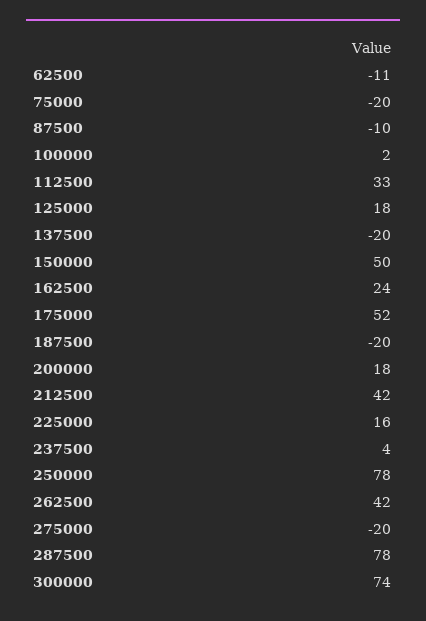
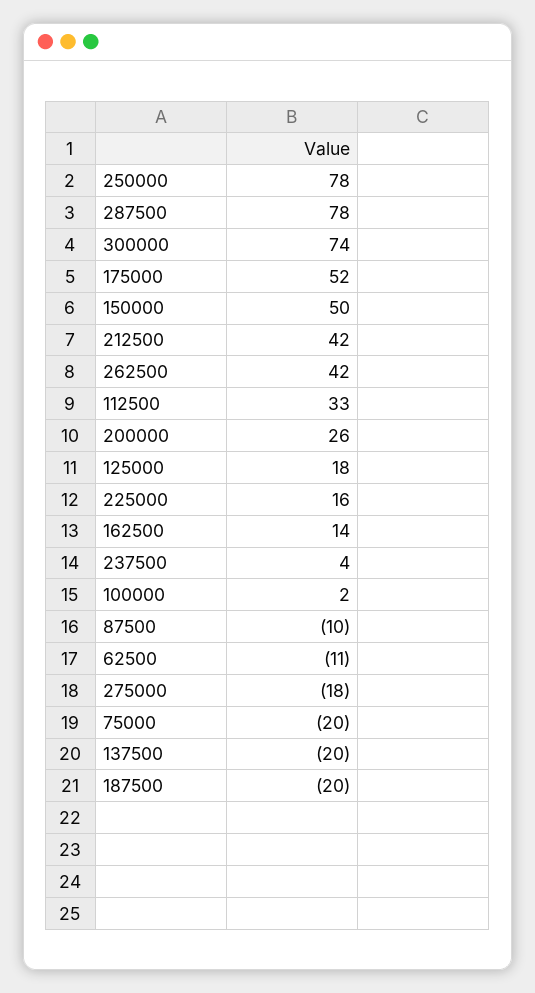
  {
    "62500": -11,
    "75000": -20,
    "87500": -10,
    "100000": 2,
    "112500": 33,
    "125000": 18,
    "137500": -20,
    "150000": 50,
-   "162500": 24,
+   "162500": 14,
    "175000": 52,
    "187500": -20,
-   "200000": 18,
+   "200000": 26,
    "212500": 42,
    "225000": 16,
    "237500": 4,
    "250000": 78,
    "262500": 42,
-   "275000": -20,
+   "275000": -18,
    "287500": 78,
    "300000": 74
  }

